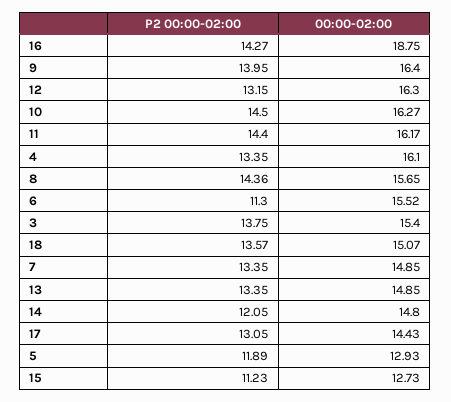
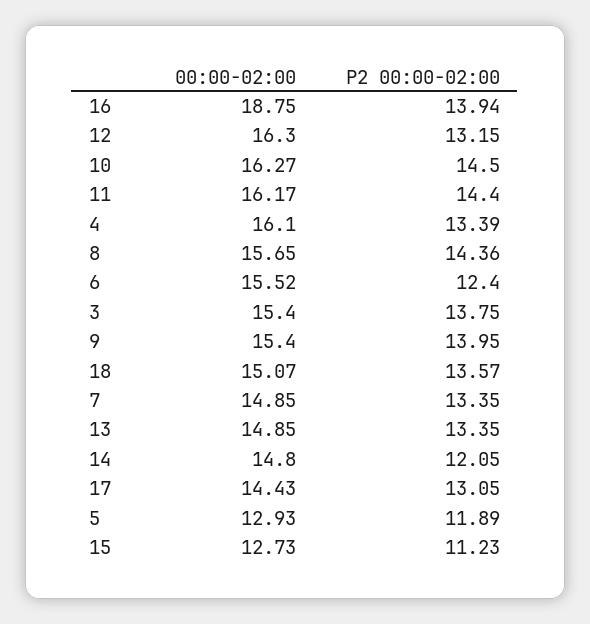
  {
    "P2 00:00-02:00": {
-     "16": 14.27,
+     "16": 13.94,
      "9": 13.95,
      "12": 13.15,
      "10": 14.5,
      "11": 14.4,
-     "4": 13.35,
+     "4": 13.39,
      "8": 14.36,
-     "6": 11.3,
+     "6": 12.4,
      "3": 13.75,
      "18": 13.57,
      "7": 13.35,
      "13": 13.35,
      "14": 12.05,
      "17": 13.05,
      "5": 11.89,
      "15": 11.23
    },
    "00:00-02:00": {
      "16": 18.75,
-     "9": 16.4,
+     "9": 15.4,
      "12": 16.3,
      "10": 16.27,
      "11": 16.17,
      "4": 16.1,
      "8": 15.65,
      "6": 15.52,
      "3": 15.4,
      "18": 15.07,
      "7": 14.85,
      "13": 14.85,
      "14": 14.8,
      "17": 14.43,
      "5": 12.93,
      "15": 12.73
    }
  }

